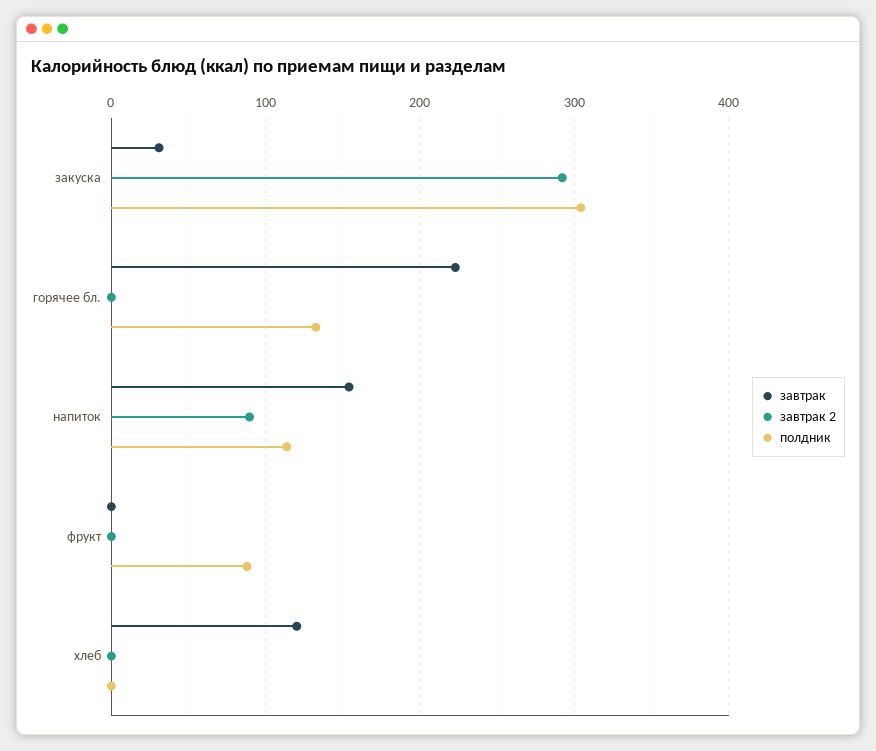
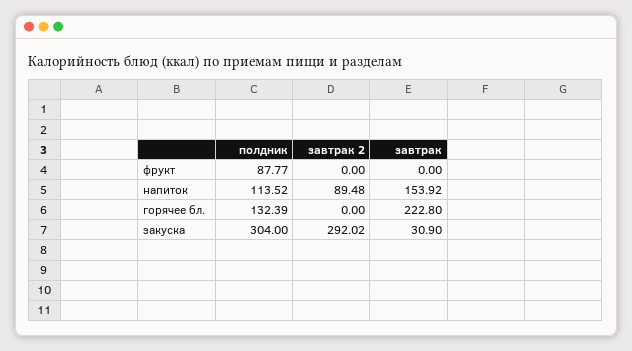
  {
    "завтрак": {
      "закуска": 30.9,
      "горячее бл.": 222.8,
      "напиток": 153.92,
-     "фрукт": 0,
+     "фрукт": 0
-     "хлеб": 120
    },
    "завтрак 2": {
      "закуска": 292.02,
      "горячее бл.": 0,
      "напиток": 89.48,
-     "фрукт": 0,
+     "фрукт": 0
-     "хлеб": 0
    },
    "полдник": {
      "закуска": 304,
      "горячее бл.": 132.39,
      "напиток": 113.52,
-     "фрукт": 87.77,
+     "фрукт": 87.77
-     "хлеб": 0
    }
  }

